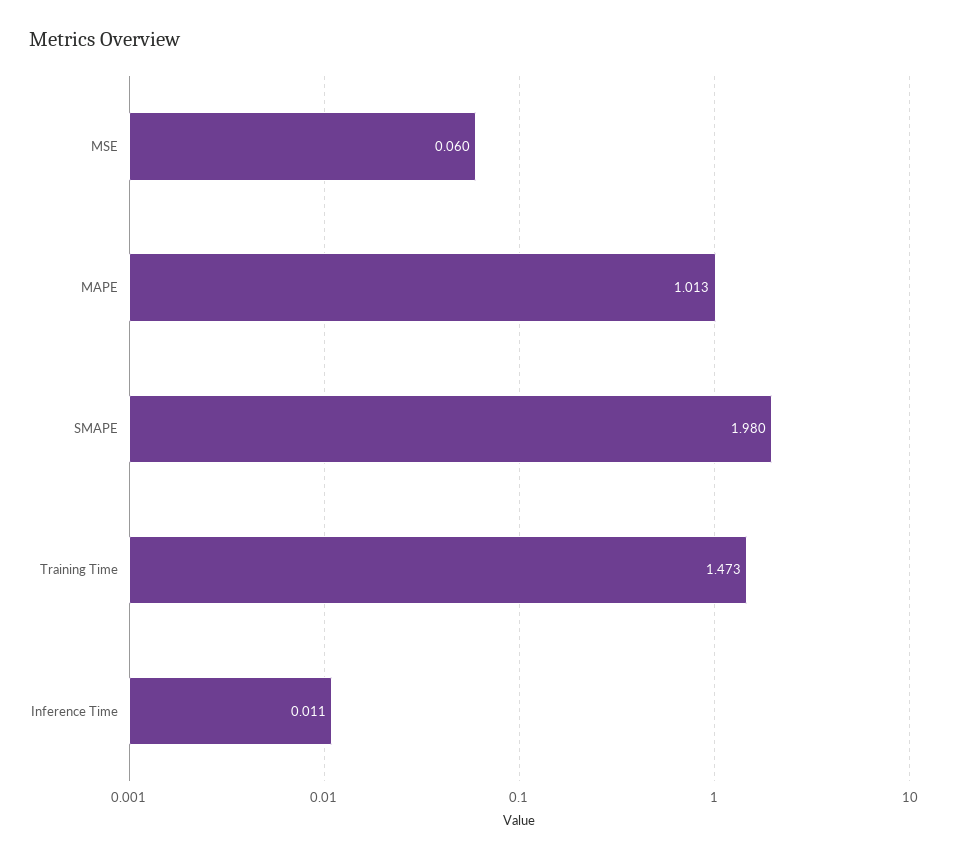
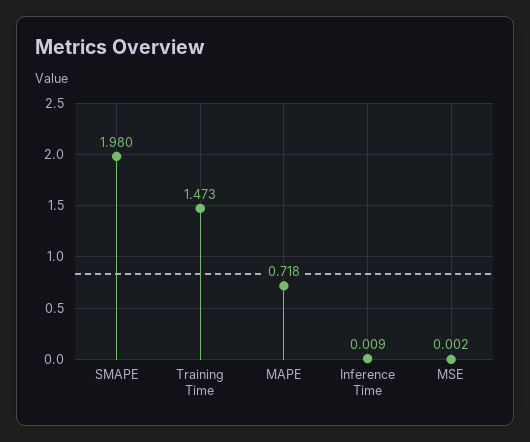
  {
-   "MSE": 0.06,
+   "MSE": 0.002,
-   "MAPE": 1.013,
+   "MAPE": 0.718,
    "SMAPE": 1.98,
    "Training Time": 1.473,
-   "Inference Time": 0.011
+   "Inference Time": 0.009
  }

